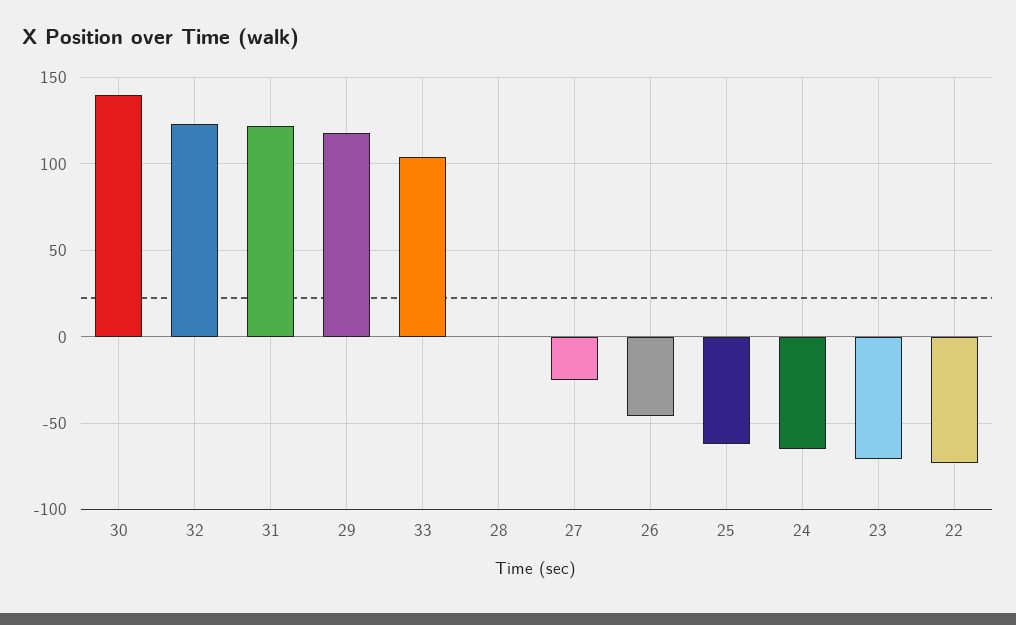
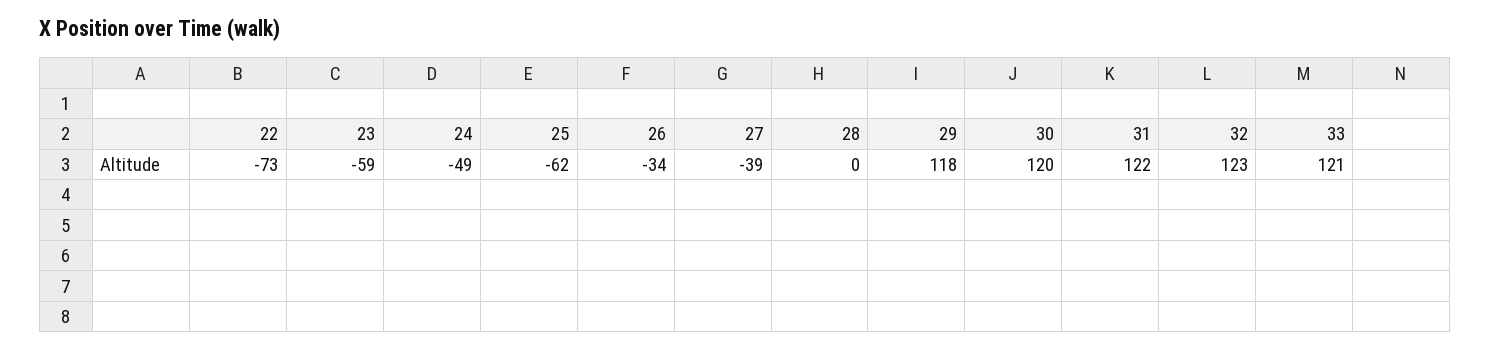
  {
-   "30": 140,
+   "30": 120,
    "32": 123,
    "31": 122,
    "29": 118,
-   "33": 105,
+   "33": 121,
    "28": 0,
-   "27": -25,
+   "27": -39,
-   "26": -45,
+   "26": -34,
    "25": -62,
-   "24": -65,
+   "24": -49,
-   "23": -70,
+   "23": -59,
    "22": -73
  }

